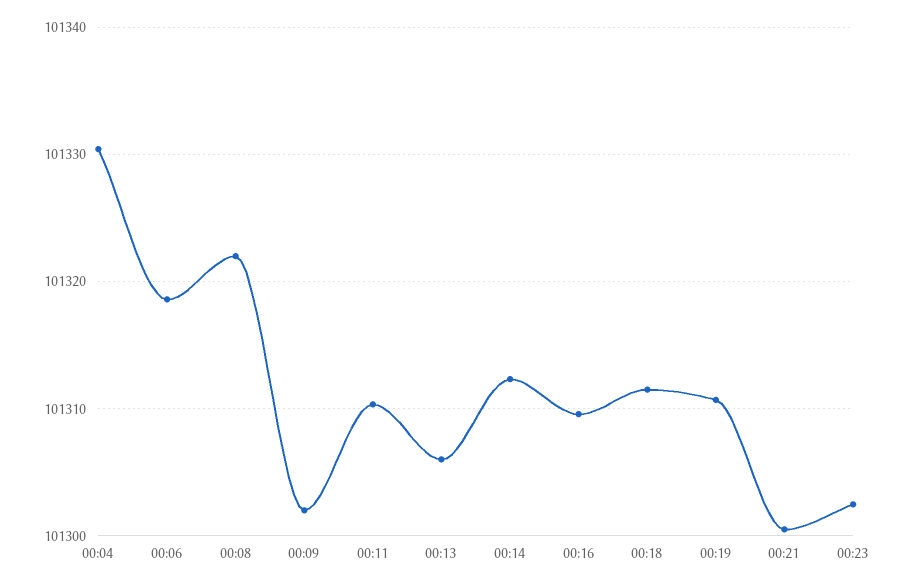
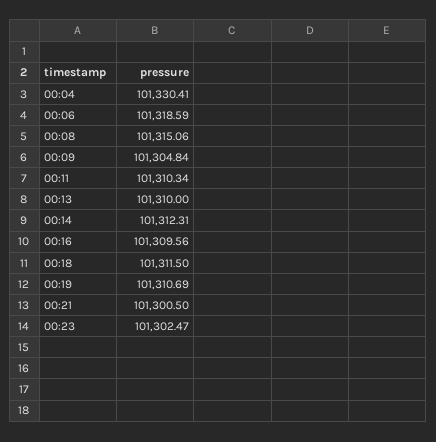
  {
    "00:04": 101330.41,
    "00:06": 101318.59,
-   "00:08": 101322,
+   "00:08": 101315.06,
-   "00:09": 101302,
+   "00:09": 101304.84,
    "00:11": 101310.34,
-   "00:13": 101306,
+   "00:13": 101310,
    "00:14": 101312.31,
    "00:16": 101309.56,
    "00:18": 101311.5,
    "00:19": 101310.69,
    "00:21": 101300.5,
    "00:23": 101302.47
  }

